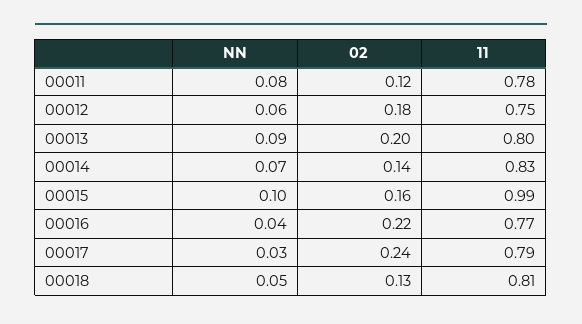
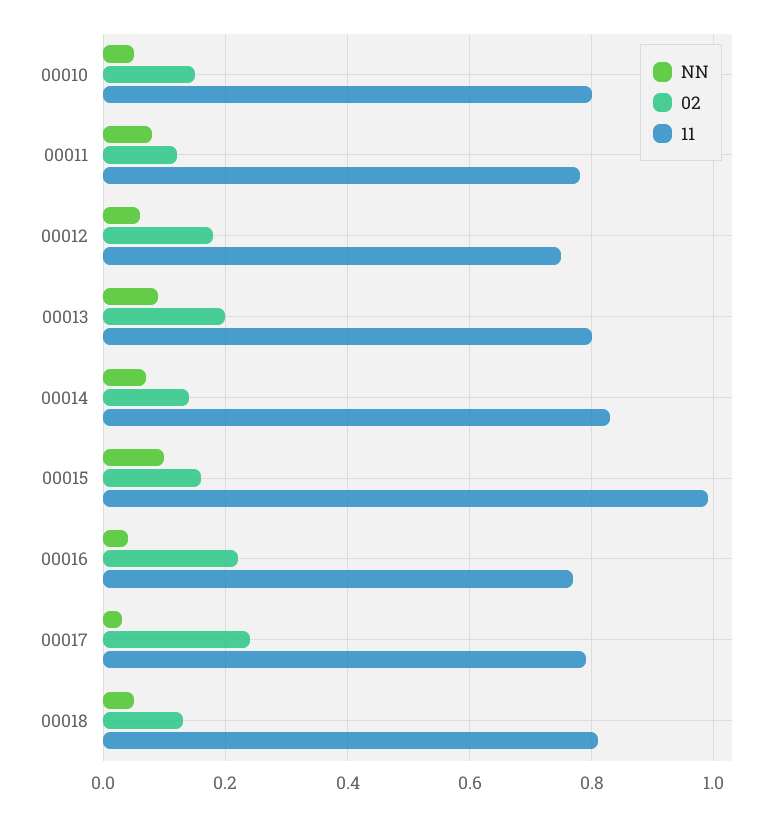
  {
    "NN": {
      "00011": 0.08,
      "00012": 0.06,
      "00013": 0.09,
      "00014": 0.07,
      "00015": 0.1,
      "00016": 0.04,
      "00017": 0.03,
-     "00018": 0.05
+     "00018": 0.05,
+     "00010": 0.05
    },
    "02": {
      "00011": 0.12,
      "00012": 0.18,
      "00013": 0.2,
      "00014": 0.14,
      "00015": 0.16,
      "00016": 0.22,
      "00017": 0.24,
-     "00018": 0.13
+     "00018": 0.13,
+     "00010": 0.15
    },
    "11": {
      "00011": 0.78,
      "00012": 0.75,
      "00013": 0.8,
      "00014": 0.83,
      "00015": 0.99,
      "00016": 0.77,
      "00017": 0.79,
-     "00018": 0.81
+     "00018": 0.81,
+     "00010": 0.8
    }
  }

